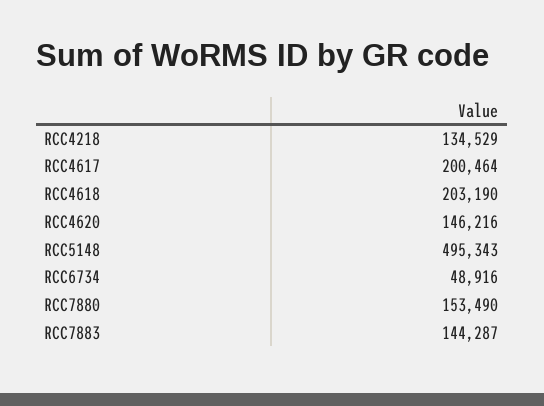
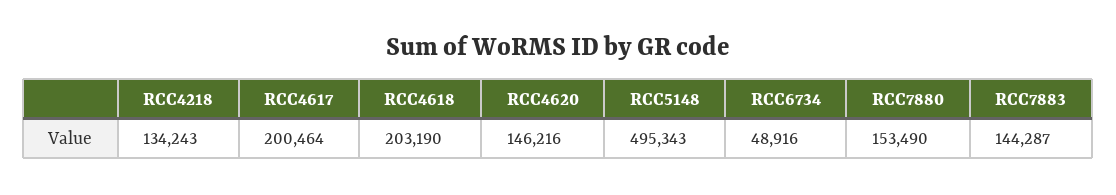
  {
-   "RCC4218": 134529,
+   "RCC4218": 134243,
    "RCC4617": 200464,
    "RCC4618": 203190,
    "RCC4620": 146216,
    "RCC5148": 495343,
    "RCC6734": 48916,
    "RCC7880": 153490,
    "RCC7883": 144287
  }

